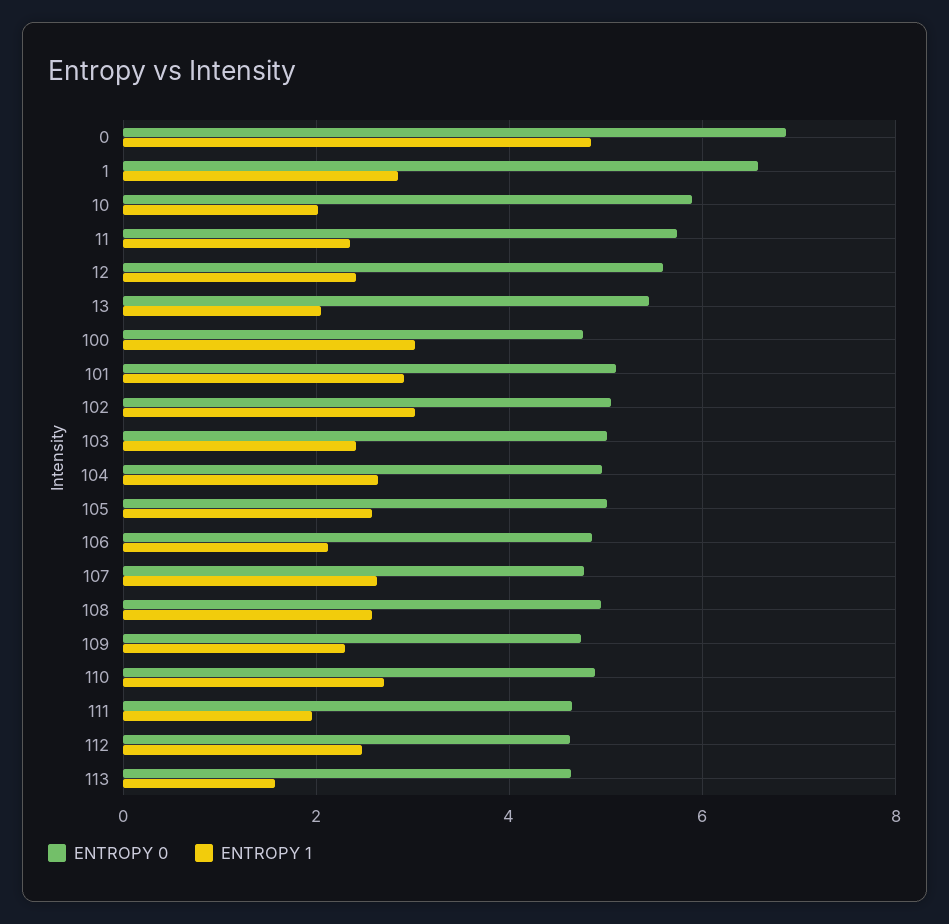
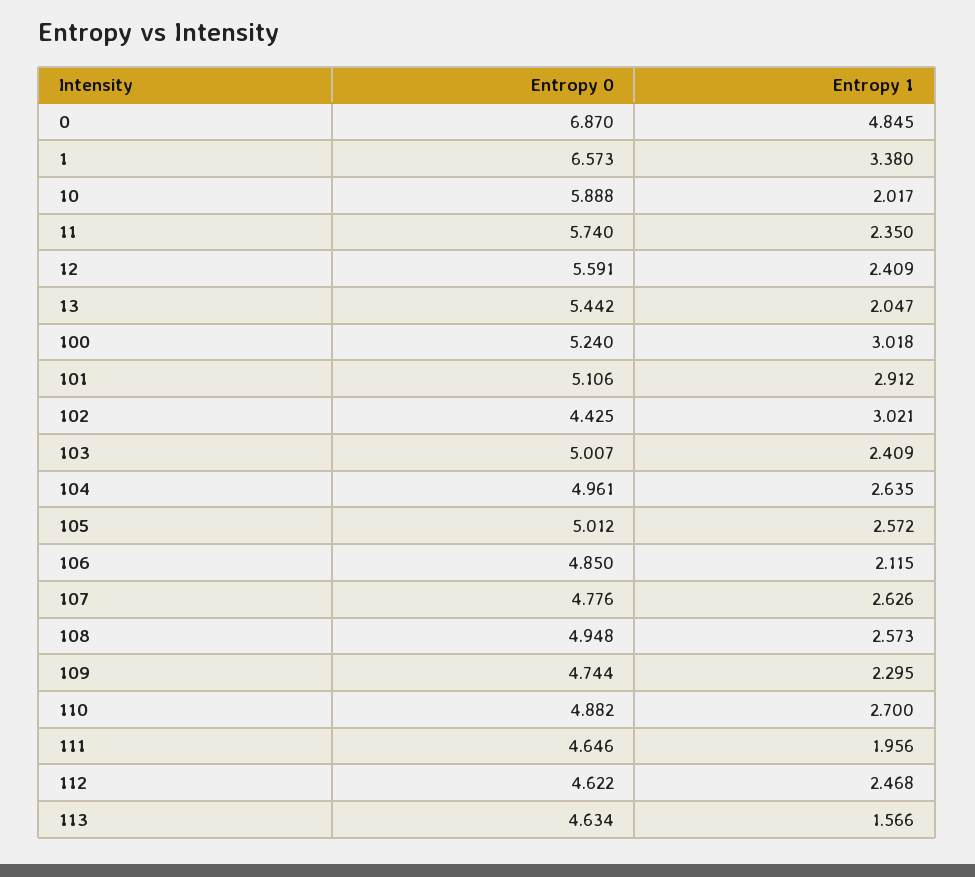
  {
    "ENTROPY 0": {
      "0": 6.87,
      "1": 6.573,
      "10": 5.888,
      "11": 5.74,
      "12": 5.591,
      "13": 5.442,
-     "100": 4.8,
+     "100": 5.24,
      "101": 5.106,
-     "102": 5,
+     "102": 4.425,
      "103": 5.007,
      "104": 4.961,
      "105": 5.012,
      "106": 4.85,
      "107": 4.776,
      "108": 4.948,
      "109": 4.744,
      "110": 4.882,
      "111": 4.646,
      "112": 4.622,
      "113": 4.634
    },
    "ENTROPY 1": {
      "0": 4.845,
-     "1": 2.8,
+     "1": 3.38,
      "10": 2.017,
      "11": 2.35,
      "12": 2.409,
      "13": 2.047,
      "100": 3.018,
      "101": 2.912,
      "102": 3.021,
      "103": 2.409,
      "104": 2.635,
      "105": 2.572,
      "106": 2.115,
      "107": 2.626,
      "108": 2.573,
      "109": 2.295,
      "110": 2.7,
      "111": 1.956,
      "112": 2.468,
      "113": 1.566
    }
  }

